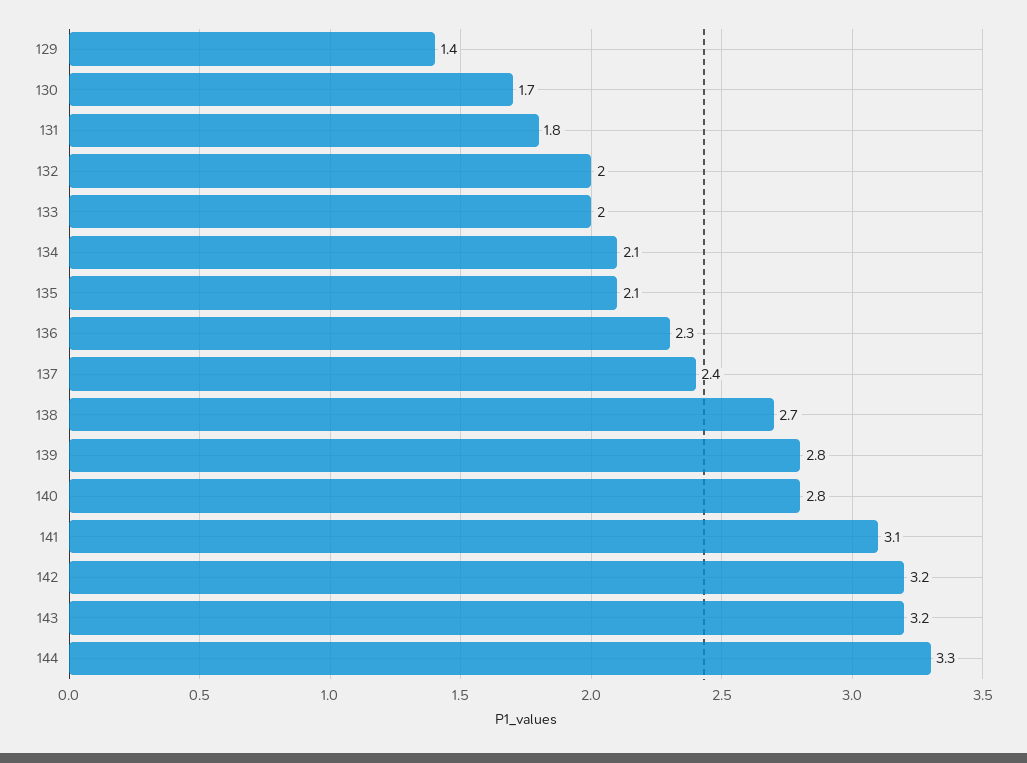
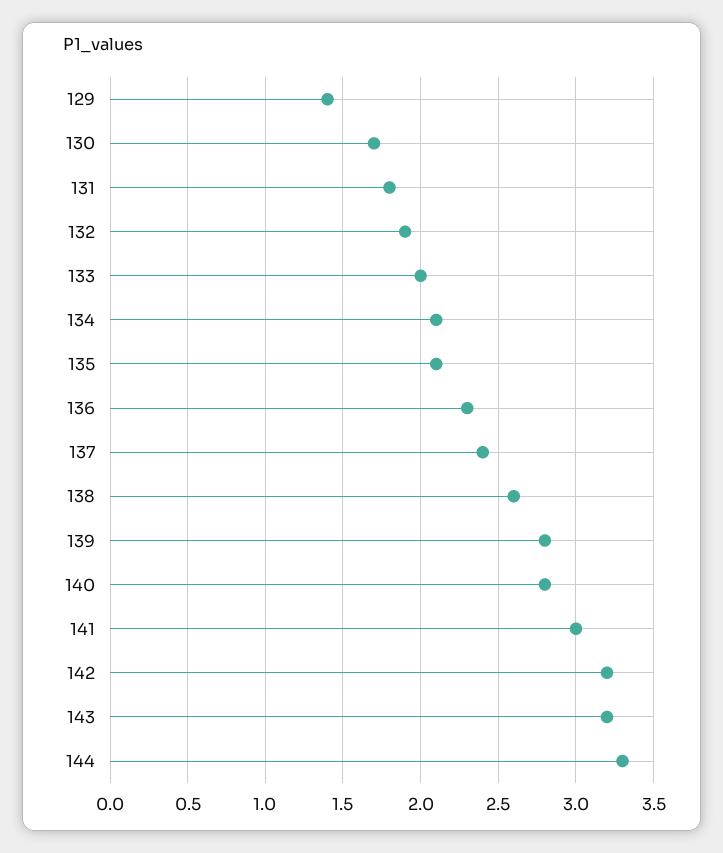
  {
    "129": 1.4,
    "130": 1.7,
    "131": 1.8,
-   "132": 2,
+   "132": 1.9,
    "133": 2,
    "134": 2.1,
    "135": 2.1,
    "136": 2.3,
    "137": 2.4,
-   "138": 2.7,
+   "138": 2.6,
    "139": 2.8,
    "140": 2.8,
-   "141": 3.1,
+   "141": 3,
    "142": 3.2,
    "143": 3.2,
    "144": 3.3
  }

